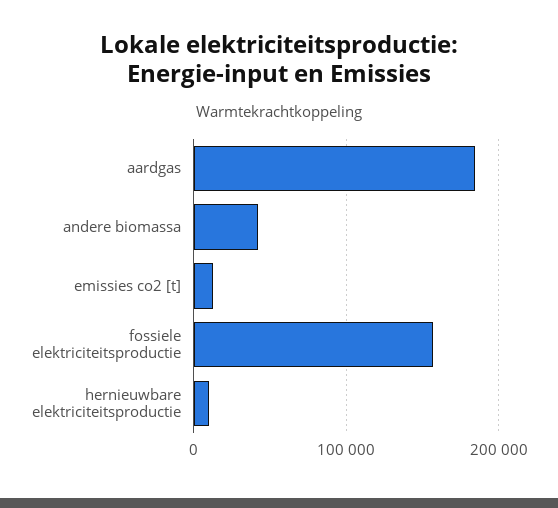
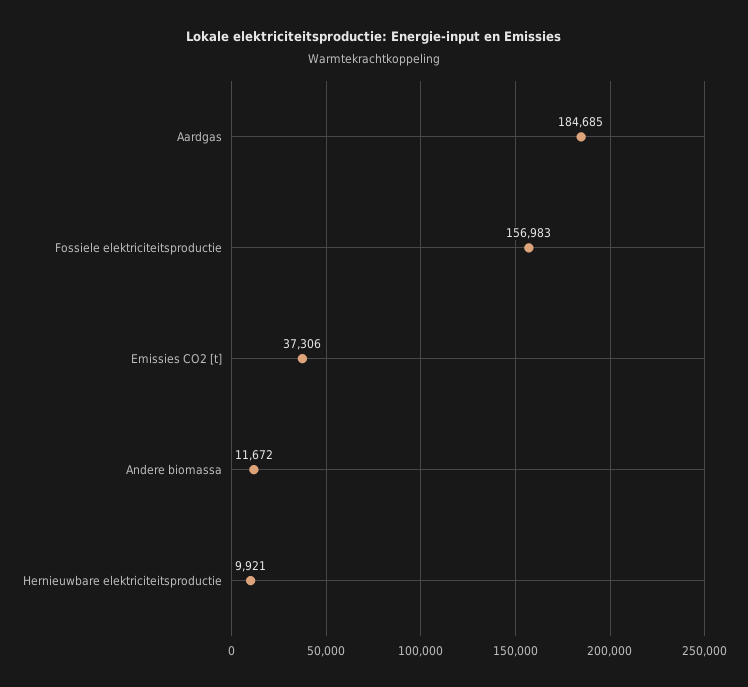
  {
    "aardgas": 184685,
-   "andere biomassa": 40000,
+   "andere biomassa": 11672,
-   "emissies co2 [t]": 10000,
+   "emissies co2 [t]": 37306,
    "fossiele elektriciteitsproductie": 156983,
    "hernieuwbare elektriciteitsproductie": 9921
  }

